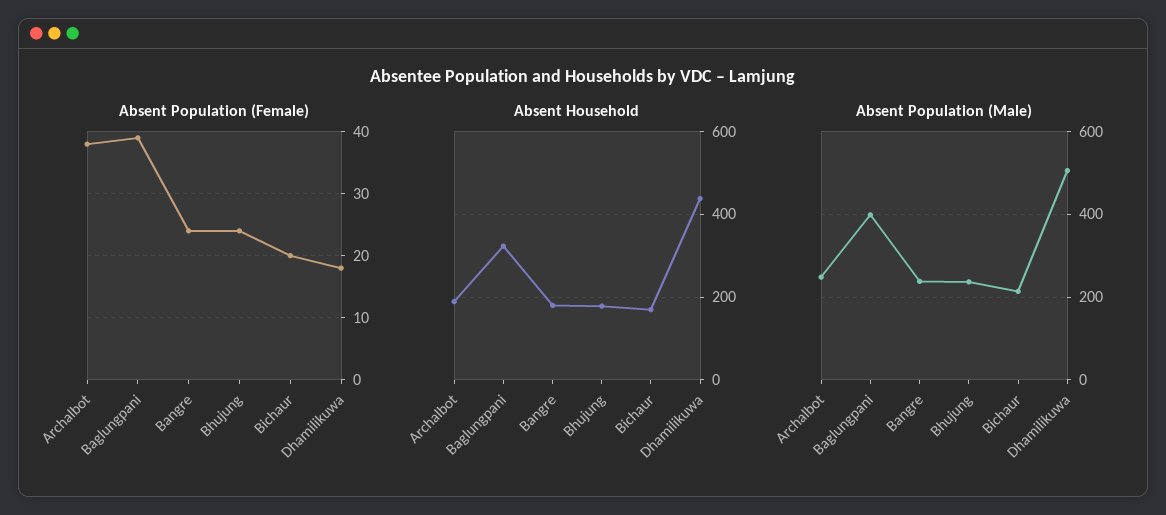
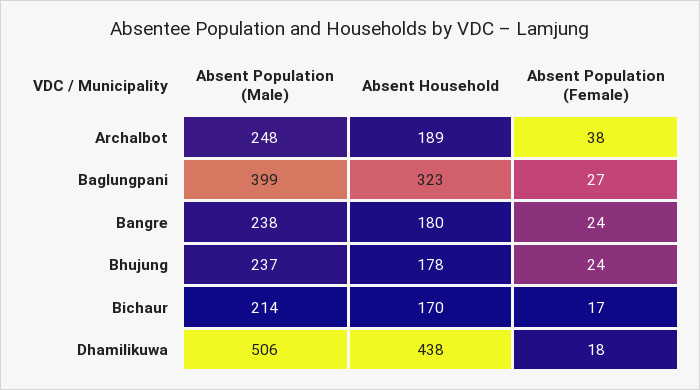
  {
    "Absent Population (Female)": {
      "Archalbot": 38,
-     "Baglungpani": 39,
+     "Baglungpani": 27,
      "Bangre": 24,
      "Bhujung": 24,
-     "Bichaur": 20,
+     "Bichaur": 17,
      "Dhamilikuwa": 18
    },
    "Absent Household": {
      "Archalbot": 189,
      "Baglungpani": 323,
      "Bangre": 180,
      "Bhujung": 178,
      "Bichaur": 170,
      "Dhamilikuwa": 438
    },
    "Absent Population (Male)": {
      "Archalbot": 248,
      "Baglungpani": 399,
      "Bangre": 238,
      "Bhujung": 237,
      "Bichaur": 214,
      "Dhamilikuwa": 506
    }
  }

